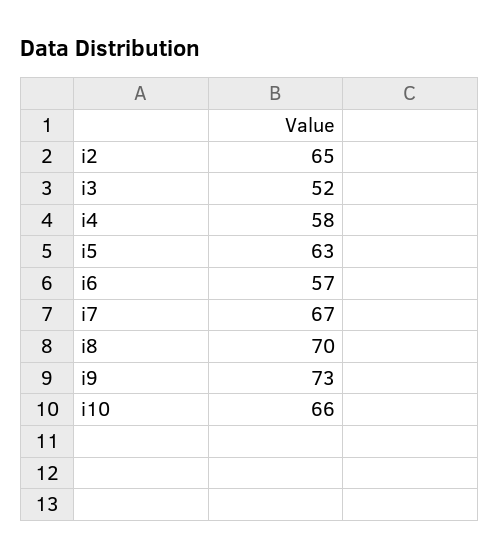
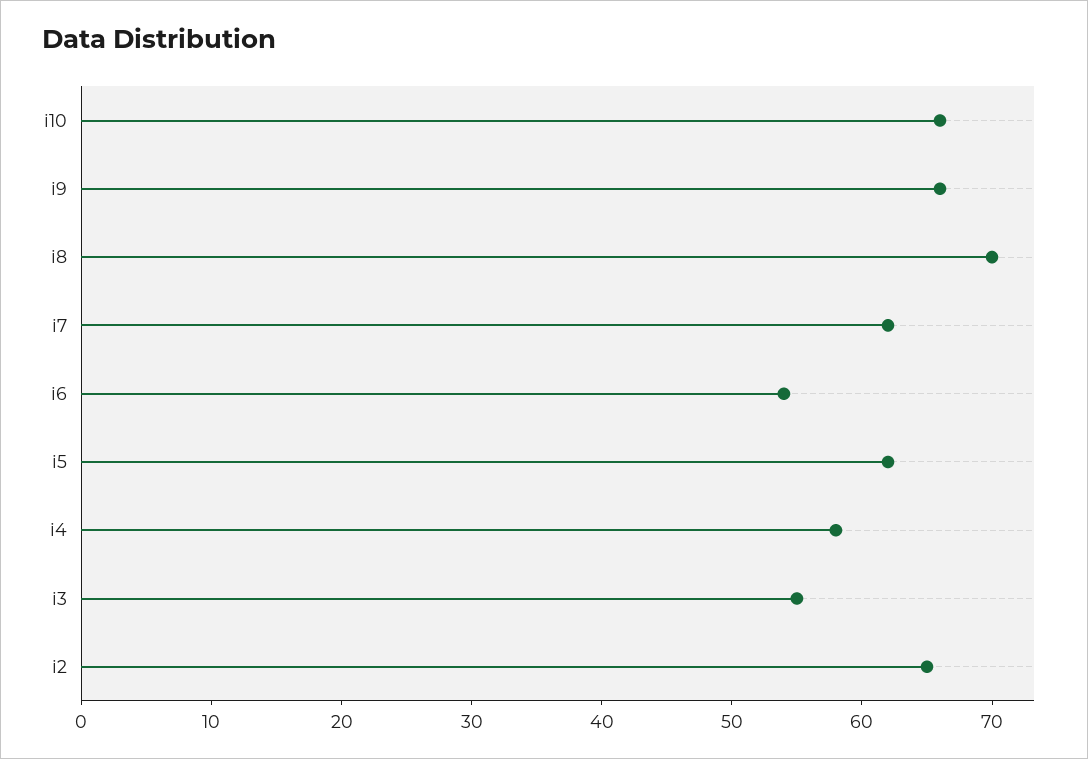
  {
    "i2": 65,
-   "i3": 52,
+   "i3": 55,
    "i4": 58,
-   "i5": 63,
+   "i5": 62,
-   "i6": 57,
+   "i6": 54,
-   "i7": 67,
+   "i7": 62,
    "i8": 70,
-   "i9": 73,
+   "i9": 66,
    "i10": 66
  }

